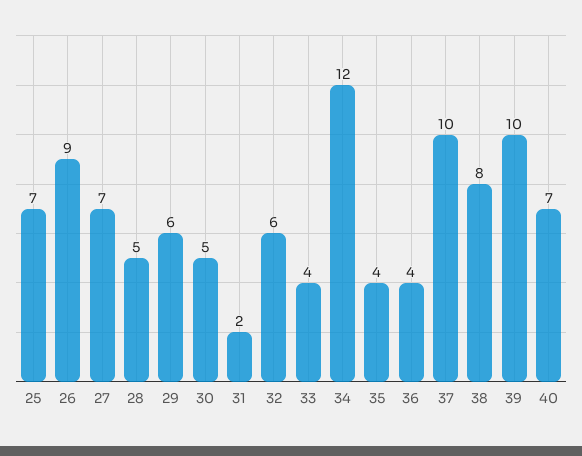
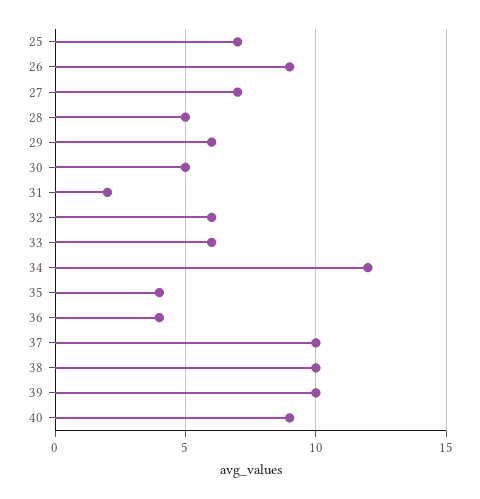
  {
    "25": 7,
    "26": 9,
    "27": 7,
    "28": 5,
    "29": 6,
    "30": 5,
    "31": 2,
    "32": 6,
-   "33": 4,
+   "33": 6,
    "34": 12,
    "35": 4,
    "36": 4,
    "37": 10,
-   "38": 8,
+   "38": 10,
    "39": 10,
-   "40": 7
+   "40": 9
  }

